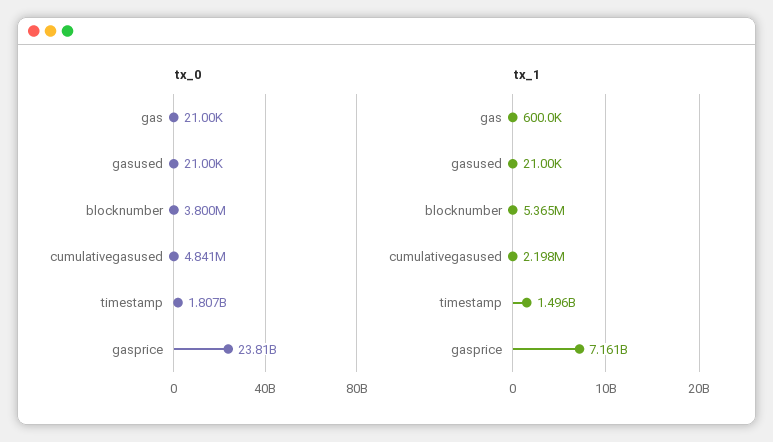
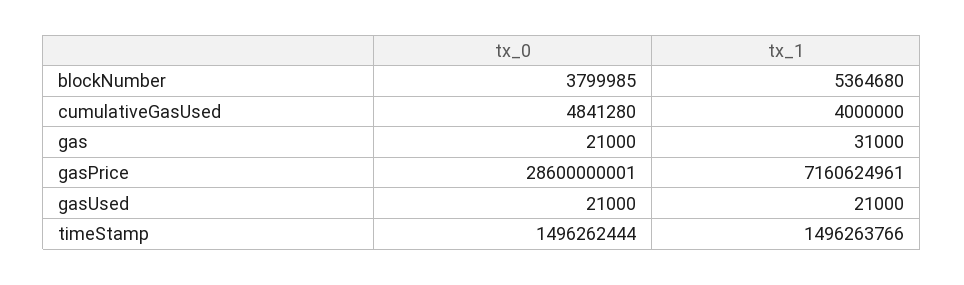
  {
    "tx_0": {
      "gas": 21000,
      "gasused": 21000,
      "blocknumber": 3799985,
      "cumulativegasused": 4841280,
-     "timestamp": 1807000000,
+     "timestamp": 1496262444,
-     "gasprice": 23810000000
+     "gasprice": 28600000001
    },
    "tx_1": {
-     "gas": 600000,
+     "gas": 31000,
      "gasused": 21000,
      "blocknumber": 5364680,
-     "cumulativegasused": 2198000,
+     "cumulativegasused": 4000000,
      "timestamp": 1496263766,
      "gasprice": 7160624961
    }
  }

